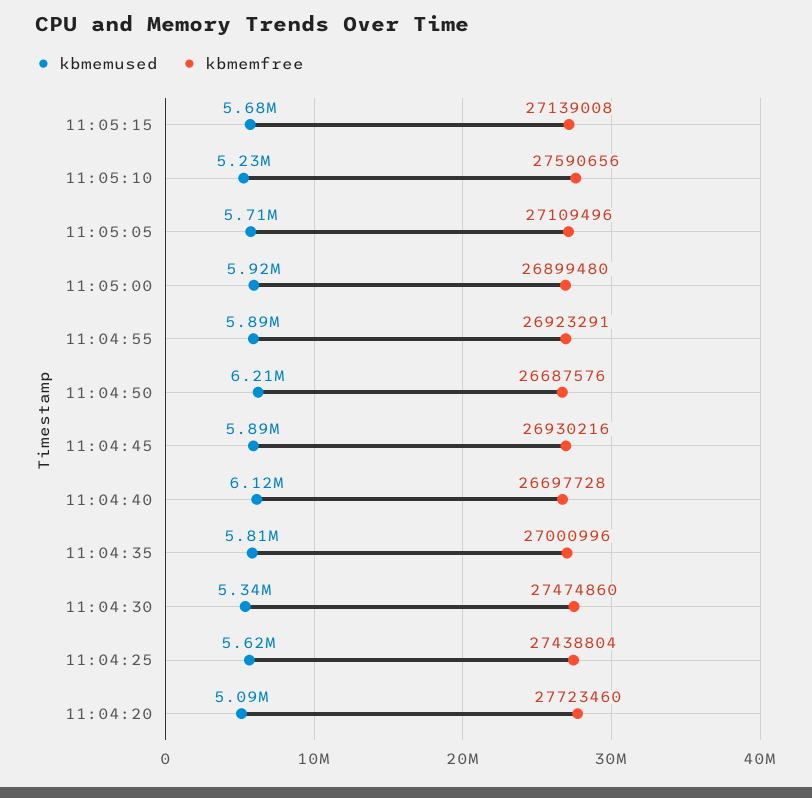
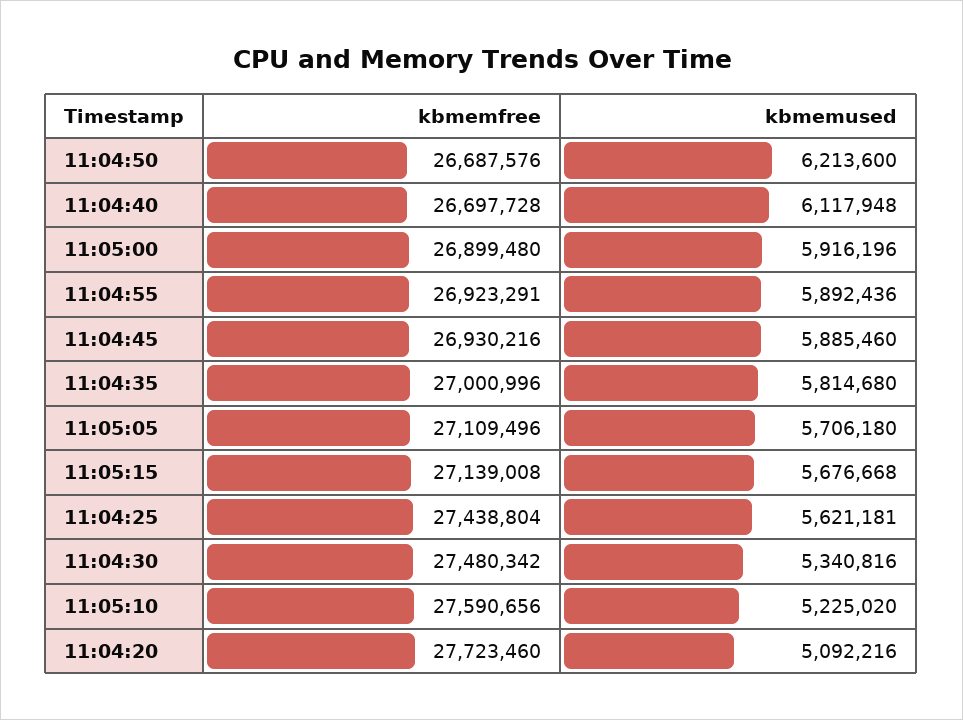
  {
    "kbmemused": {
      "11:05:15": 5676668,
      "11:05:10": 5225020,
      "11:05:05": 5706180,
      "11:05:00": 5916196,
      "11:04:55": 5892436,
      "11:04:50": 6213600,
      "11:04:45": 5885460,
      "11:04:40": 6117948,
      "11:04:35": 5814680,
      "11:04:30": 5340816,
      "11:04:25": 5621181,
      "11:04:20": 5092216
    },
    "kbmemfree": {
      "11:05:15": 27139008,
      "11:05:10": 27590656,
      "11:05:05": 27109496,
      "11:05:00": 26899480,
      "11:04:55": 26923291,
      "11:04:50": 26687576,
      "11:04:45": 26930216,
      "11:04:40": 26697728,
      "11:04:35": 27000996,
-     "11:04:30": 27474860,
+     "11:04:30": 27480342,
      "11:04:25": 27438804,
      "11:04:20": 27723460
    }
  }

